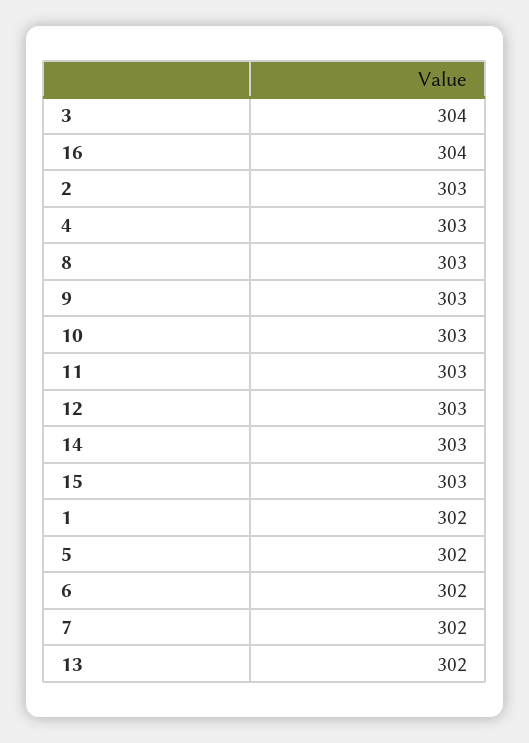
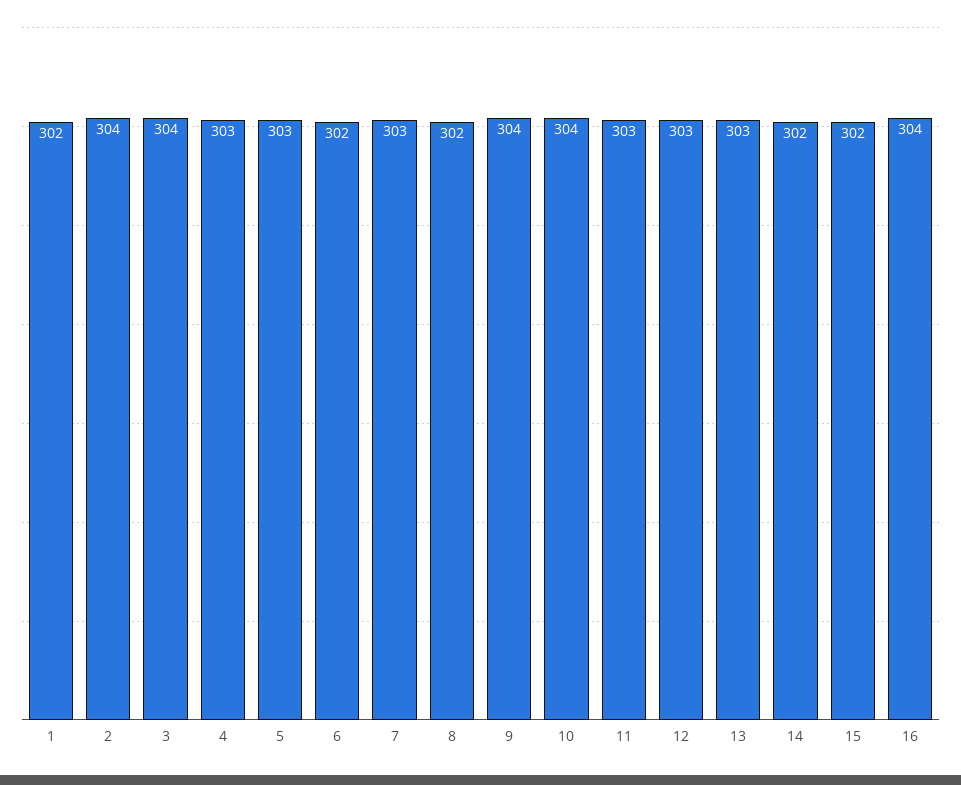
  {
    "3": 304,
    "16": 304,
-   "2": 303,
+   "2": 304,
    "4": 303,
-   "8": 303,
+   "8": 302,
-   "9": 303,
+   "9": 304,
-   "10": 303,
+   "10": 304,
    "11": 303,
    "12": 303,
-   "14": 303,
+   "14": 302,
-   "15": 303,
+   "15": 302,
    "1": 302,
-   "5": 302,
+   "5": 303,
    "6": 302,
-   "7": 302,
+   "7": 303,
-   "13": 302
+   "13": 303
  }

